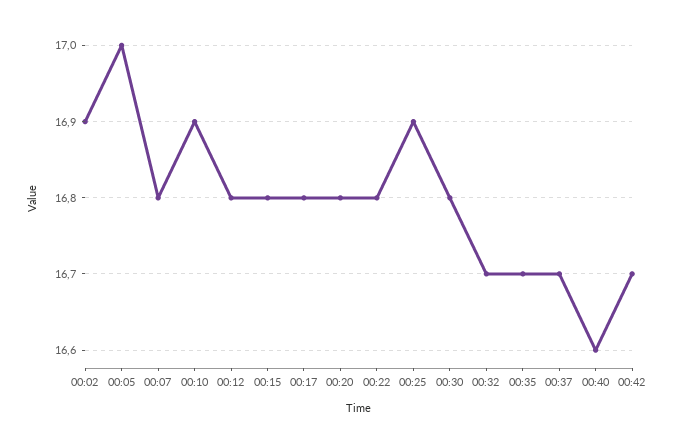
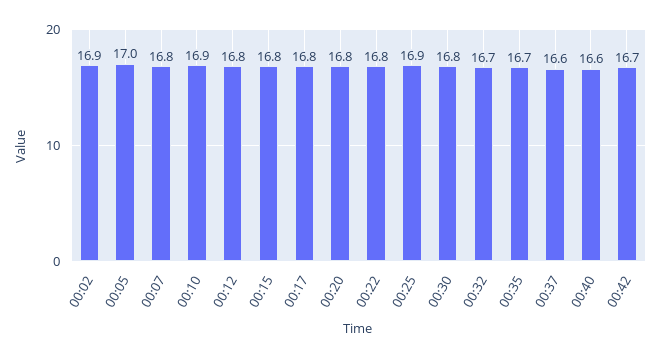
  {
    "00:02": 16.9,
    "00:05": 17,
    "00:07": 16.8,
    "00:10": 16.9,
    "00:12": 16.8,
    "00:15": 16.8,
    "00:17": 16.8,
    "00:20": 16.8,
    "00:22": 16.8,
    "00:25": 16.9,
    "00:30": 16.8,
    "00:32": 16.7,
    "00:35": 16.7,
-   "00:37": 16.7,
+   "00:37": 16.6,
    "00:40": 16.6,
    "00:42": 16.7
  }

